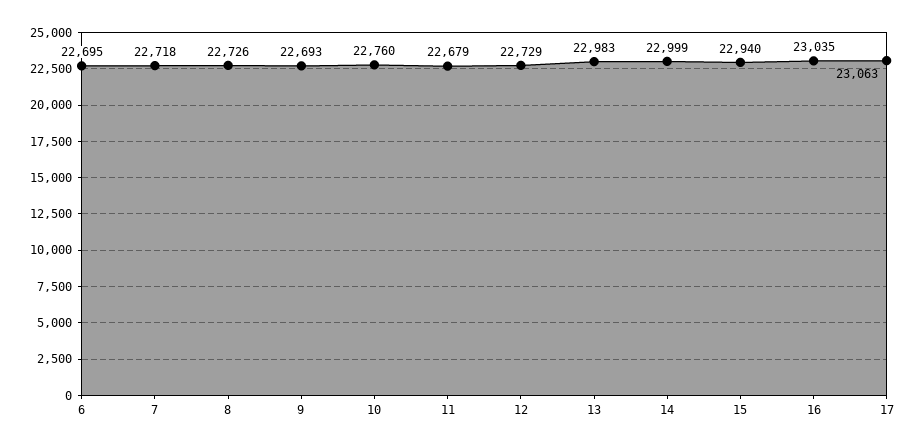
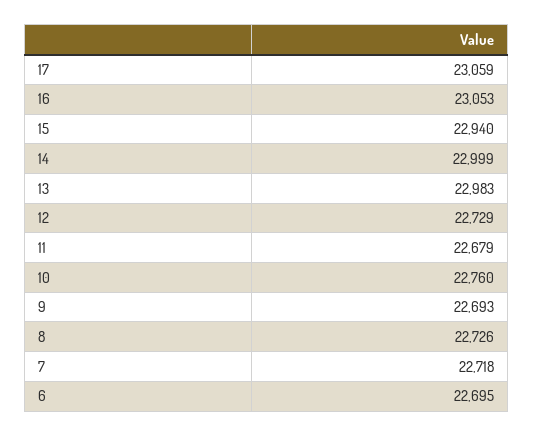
  {
    "6": 22695,
    "7": 22718,
    "8": 22726,
    "9": 22693,
    "10": 22760,
    "11": 22679,
    "12": 22729,
    "13": 22983,
    "14": 22999,
    "15": 22940,
-   "16": 23035,
+   "16": 23053,
-   "17": 23063
+   "17": 23059
  }

